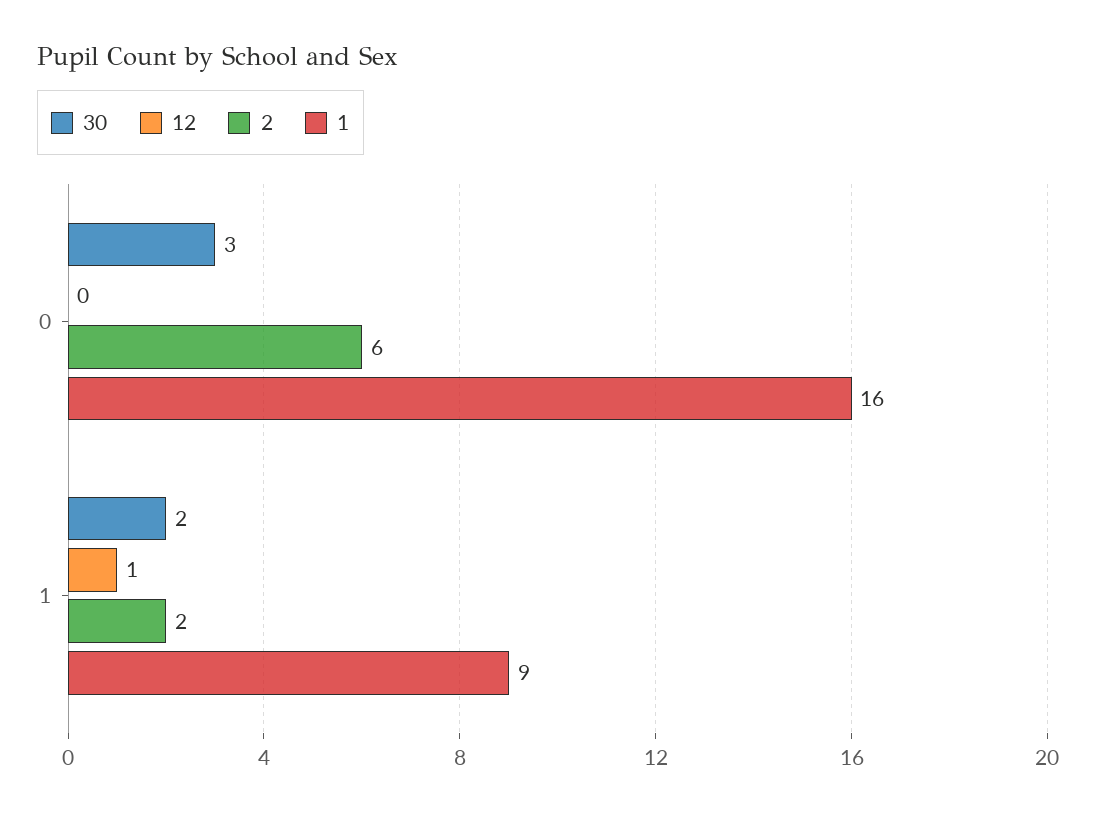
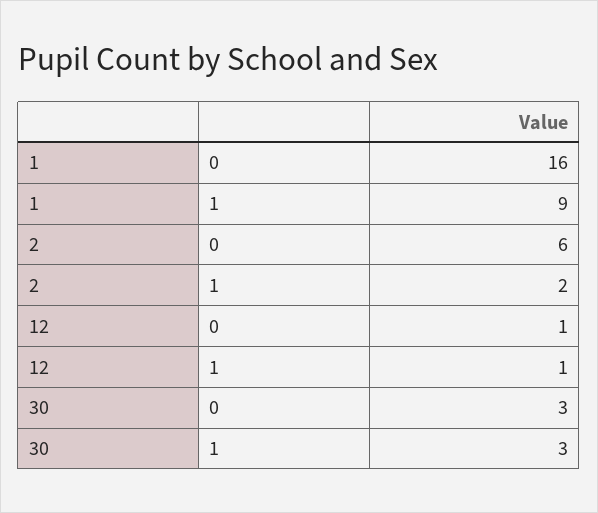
  {
    "30": {
      "0": 3,
-     "1": 2
+     "1": 3
    },
    "12": {
-     "0": 0,
+     "0": 1,
      "1": 1
    },
    "2": {
      "0": 6,
      "1": 2
    },
    "1": {
      "0": 16,
      "1": 9
    }
  }

